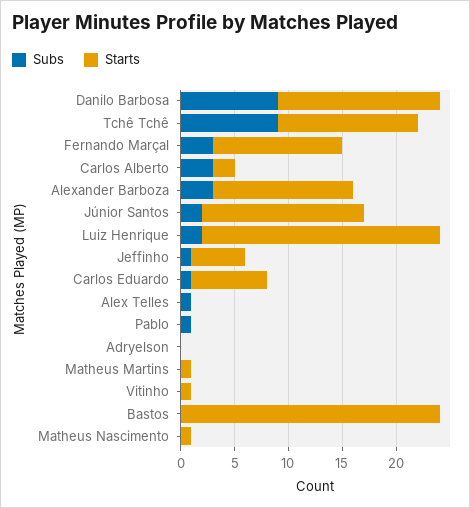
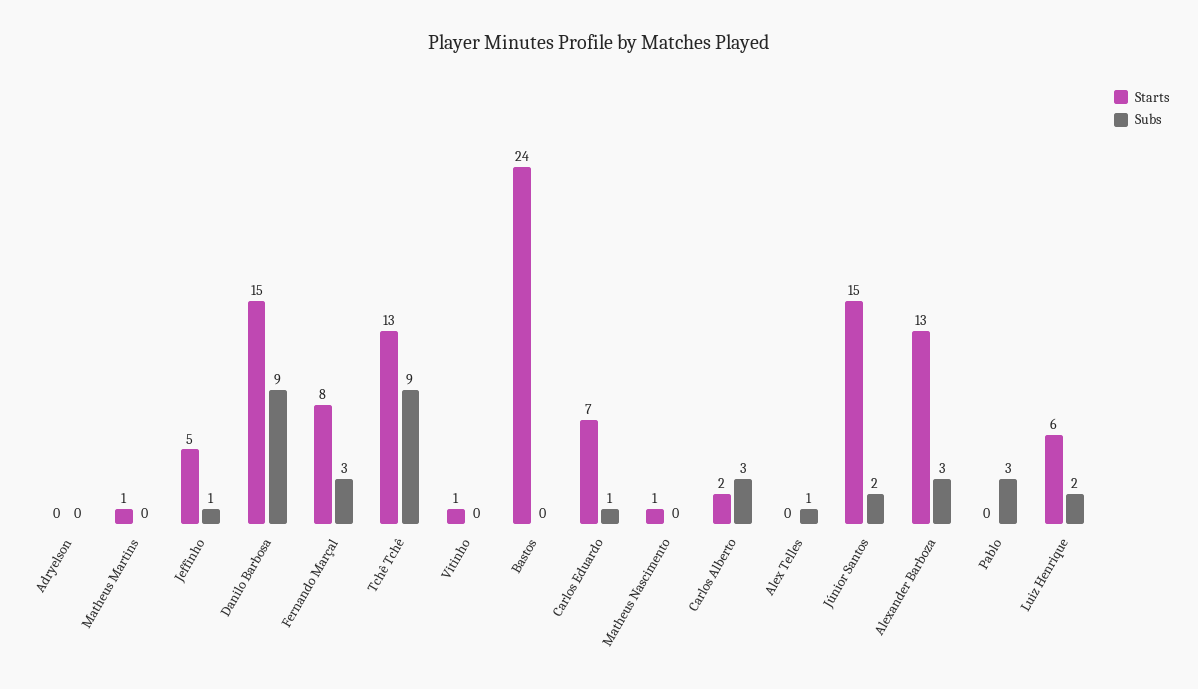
  {
    "Subs": {
      "Danilo Barbosa": 9,
      "Tchê Tchê": 9,
      "Fernando Marçal": 3,
      "Carlos Alberto": 3,
      "Alexander Barboza": 3,
      "Júnior Santos": 2,
      "Luiz Henrique": 2,
      "Jeffinho": 1,
      "Carlos Eduardo": 1,
      "Alex Telles": 1,
-     "Pablo": 1,
+     "Pablo": 3,
      "Adryelson": 0,
      "Matheus Martins": 0,
      "Vitinho": 0,
      "Bastos": 0,
      "Matheus Nascimento": 0
    },
    "Starts": {
      "Danilo Barbosa": 15,
      "Tchê Tchê": 13,
-     "Fernando Marçal": 12,
+     "Fernando Marçal": 8,
      "Carlos Alberto": 2,
      "Alexander Barboza": 13,
      "Júnior Santos": 15,
-     "Luiz Henrique": 22,
+     "Luiz Henrique": 6,
      "Jeffinho": 5,
      "Carlos Eduardo": 7,
      "Alex Telles": 0,
      "Pablo": 0,
      "Adryelson": 0,
      "Matheus Martins": 1,
      "Vitinho": 1,
      "Bastos": 24,
      "Matheus Nascimento": 1
    }
  }

